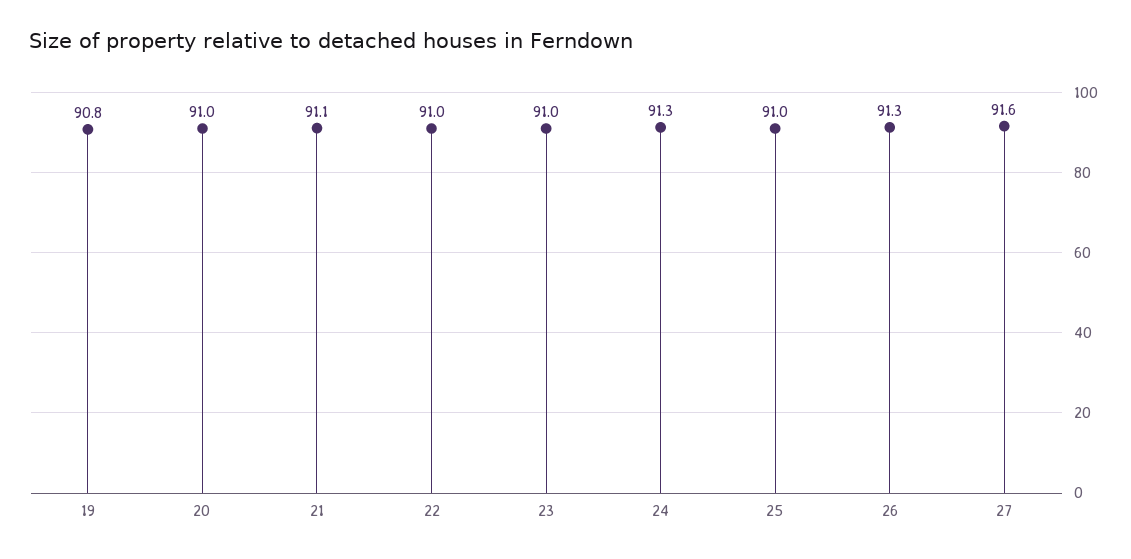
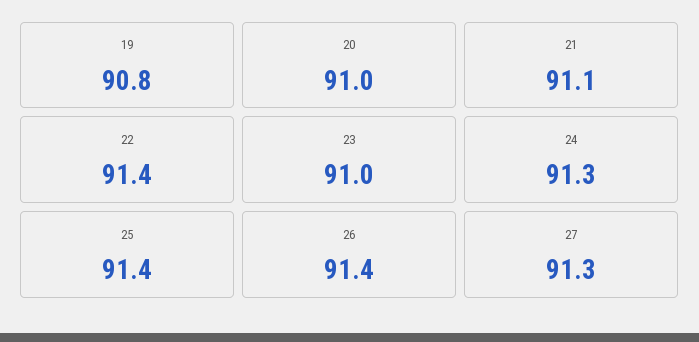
  {
    "19": 90.8,
    "20": 91,
    "21": 91.1,
-   "22": 91,
+   "22": 91.4,
    "23": 91,
    "24": 91.3,
-   "25": 91,
+   "25": 91.4,
-   "26": 91.3,
+   "26": 91.4,
-   "27": 91.6
+   "27": 91.3
  }

